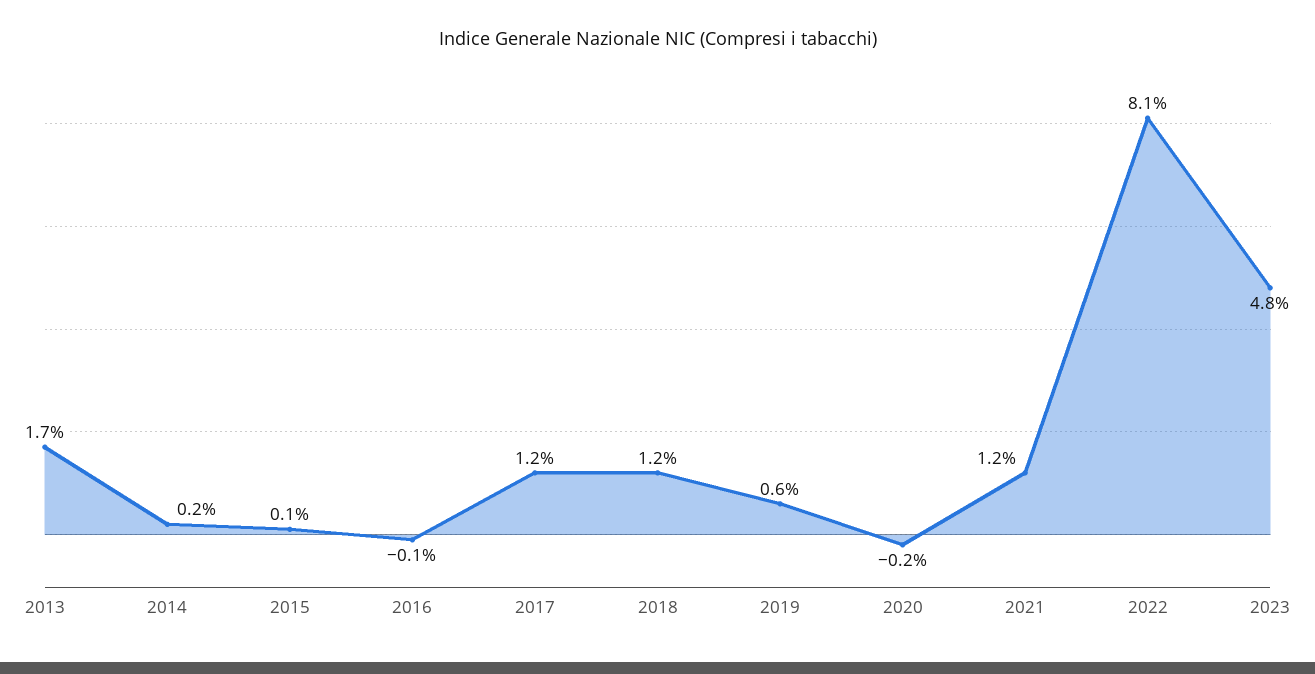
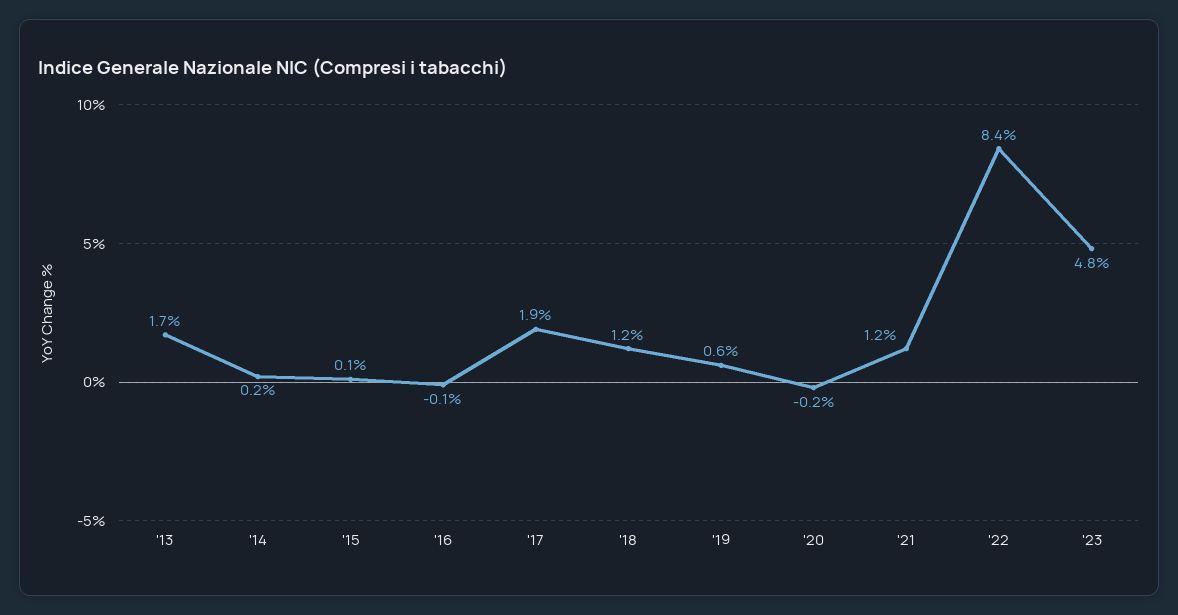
  {
    "2013": 1.7,
    "2014": 0.2,
    "2015": 0.1,
    "2016": -0.1,
-   "2017": 1.2,
+   "2017": 1.9,
    "2018": 1.2,
    "2019": 0.6,
    "2020": -0.2,
    "2021": 1.2,
-   "2022": 8.1,
+   "2022": 8.4,
    "2023": 4.8
  }

